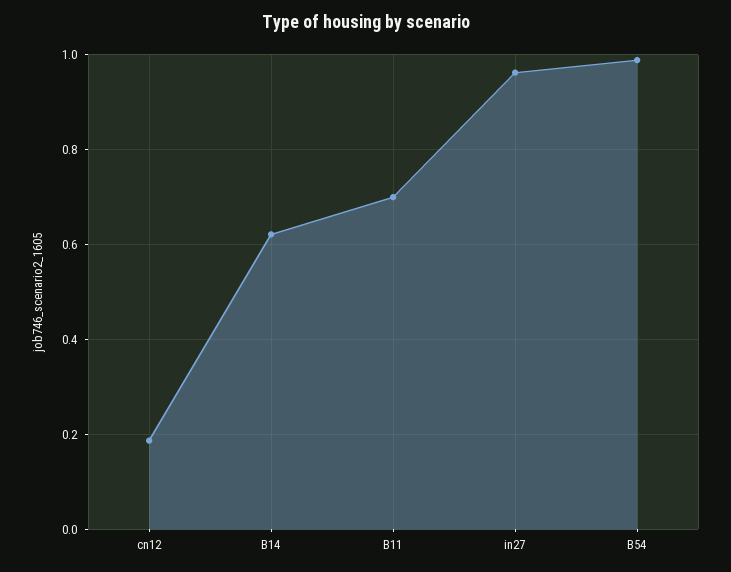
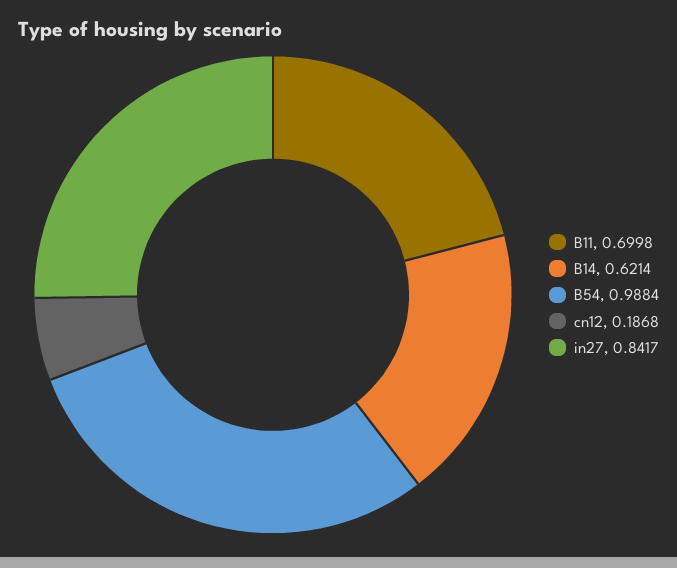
  {
    "cn12": 0.1868,
    "B14": 0.6214,
    "B11": 0.6998,
-   "in27": 0.96,
+   "in27": 0.8417,
    "B54": 0.9884
  }

